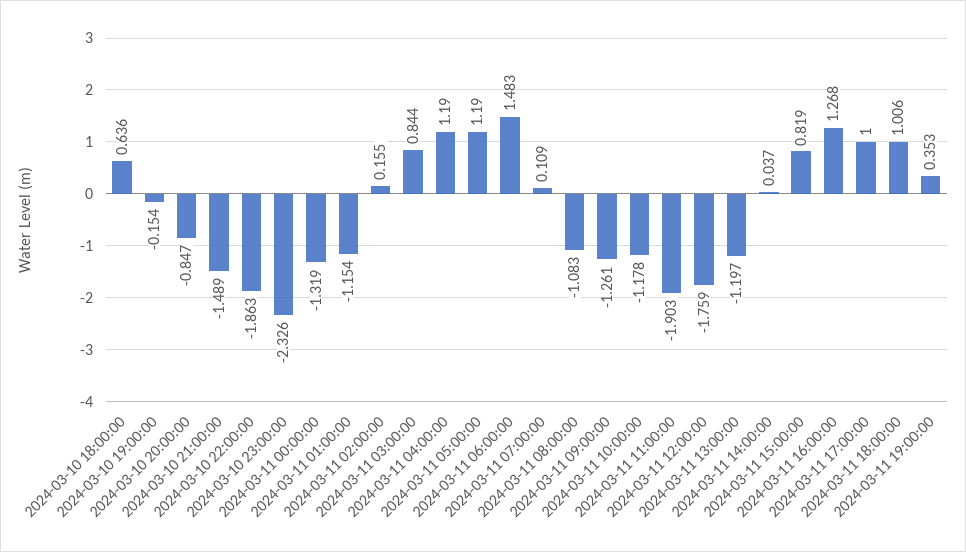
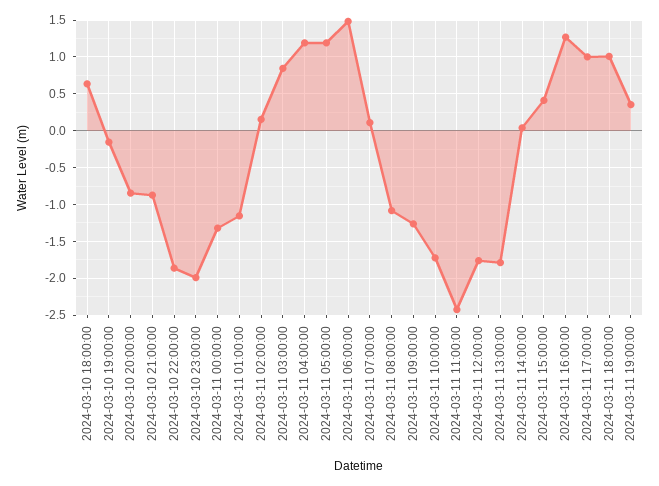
  {
    "2024-03-10 18:00:00": 0.636,
    "2024-03-10 19:00:00": -0.154,
    "2024-03-10 20:00:00": -0.847,
-   "2024-03-10 21:00:00": -1.489,
+   "2024-03-10 21:00:00": -0.9,
    "2024-03-10 22:00:00": -1.863,
-   "2024-03-10 23:00:00": -2.326,
+   "2024-03-10 23:00:00": -2,
    "2024-03-11 00:00:00": -1.319,
    "2024-03-11 01:00:00": -1.154,
    "2024-03-11 02:00:00": 0.155,
    "2024-03-11 03:00:00": 0.844,
    "2024-03-11 04:00:00": 1.19,
    "2024-03-11 05:00:00": 1.19,
    "2024-03-11 06:00:00": 1.483,
    "2024-03-11 07:00:00": 0.109,
    "2024-03-11 08:00:00": -1.083,
    "2024-03-11 09:00:00": -1.261,
-   "2024-03-11 10:00:00": -1.178,
+   "2024-03-11 10:00:00": -1.7,
-   "2024-03-11 11:00:00": -1.903,
+   "2024-03-11 11:00:00": -2.4,
    "2024-03-11 12:00:00": -1.759,
-   "2024-03-11 13:00:00": -1.197,
+   "2024-03-11 13:00:00": -1.8,
    "2024-03-11 14:00:00": 0.037,
-   "2024-03-11 15:00:00": 0.819,
+   "2024-03-11 15:00:00": 0.4,
    "2024-03-11 16:00:00": 1.268,
    "2024-03-11 17:00:00": 1,
    "2024-03-11 18:00:00": 1.006,
    "2024-03-11 19:00:00": 0.353
  }

